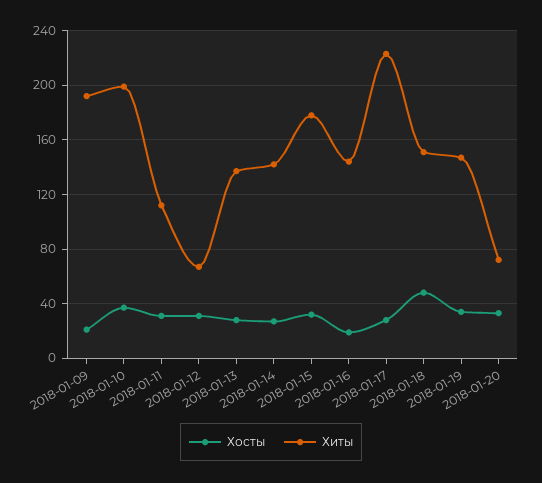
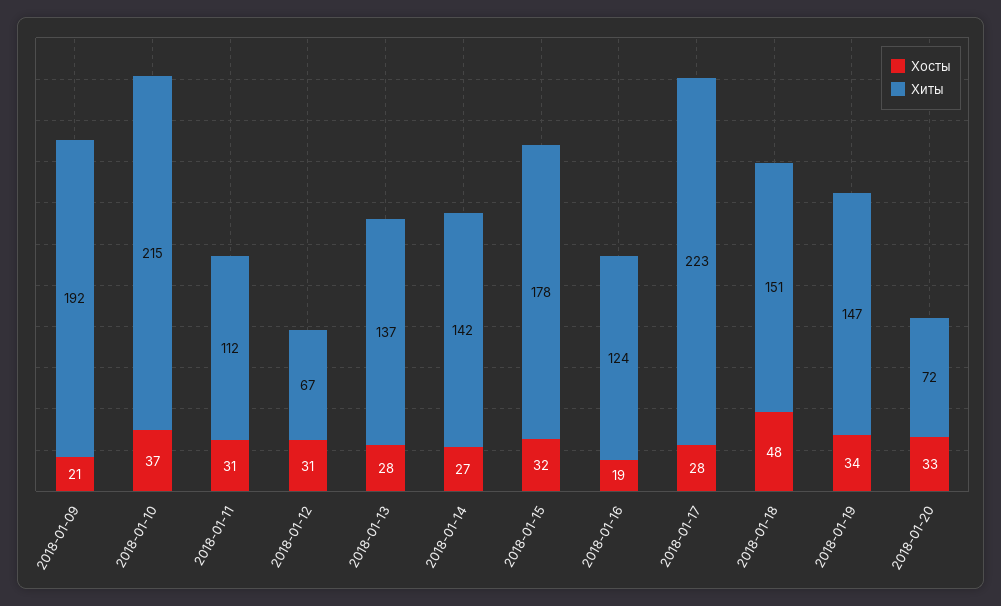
  {
    "Хосты": {
      "2018-01-09": 21,
      "2018-01-10": 37,
      "2018-01-11": 31,
      "2018-01-12": 31,
      "2018-01-13": 28,
      "2018-01-14": 27,
      "2018-01-15": 32,
      "2018-01-16": 19,
      "2018-01-17": 28,
      "2018-01-18": 48,
      "2018-01-19": 34,
      "2018-01-20": 33
    },
    "Хиты": {
      "2018-01-09": 192,
-     "2018-01-10": 200,
+     "2018-01-10": 215,
      "2018-01-11": 112,
      "2018-01-12": 67,
      "2018-01-13": 137,
      "2018-01-14": 142,
      "2018-01-15": 178,
-     "2018-01-16": 145,
+     "2018-01-16": 124,
      "2018-01-17": 223,
      "2018-01-18": 151,
      "2018-01-19": 147,
      "2018-01-20": 72
    }
  }

